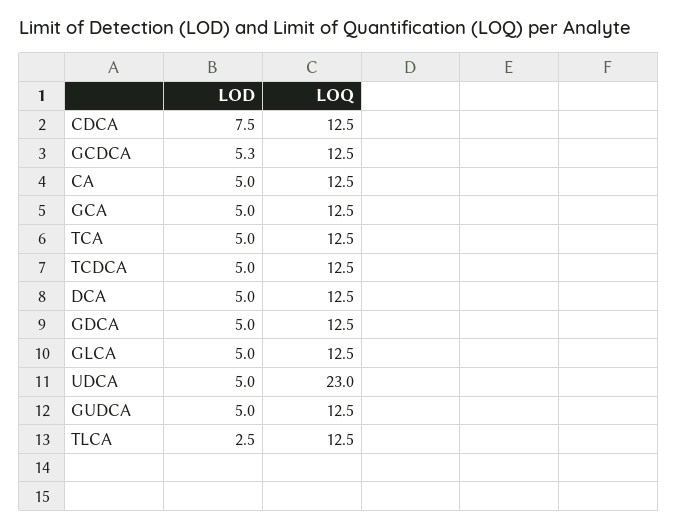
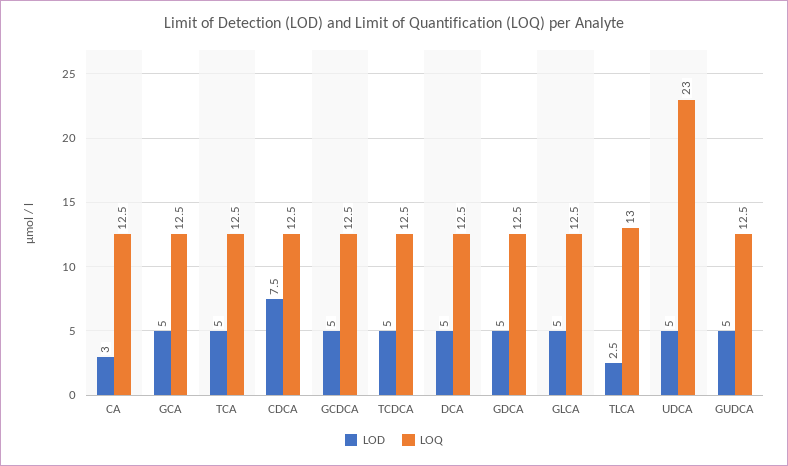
  {
    "LOD": {
      "CDCA": 7.5,
-     "GCDCA": 5.3,
+     "GCDCA": 5,
-     "CA": 5,
+     "CA": 3,
      "GCA": 5,
      "TCA": 5,
      "TCDCA": 5,
      "DCA": 5,
      "GDCA": 5,
      "GLCA": 5,
      "UDCA": 5,
      "GUDCA": 5,
      "TLCA": 2.5
    },
    "LOQ": {
      "CDCA": 12.5,
      "GCDCA": 12.5,
      "CA": 12.5,
      "GCA": 12.5,
      "TCA": 12.5,
      "TCDCA": 12.5,
      "DCA": 12.5,
      "GDCA": 12.5,
      "GLCA": 12.5,
      "UDCA": 23,
      "GUDCA": 12.5,
-     "TLCA": 12.5
+     "TLCA": 13
    }
  }

